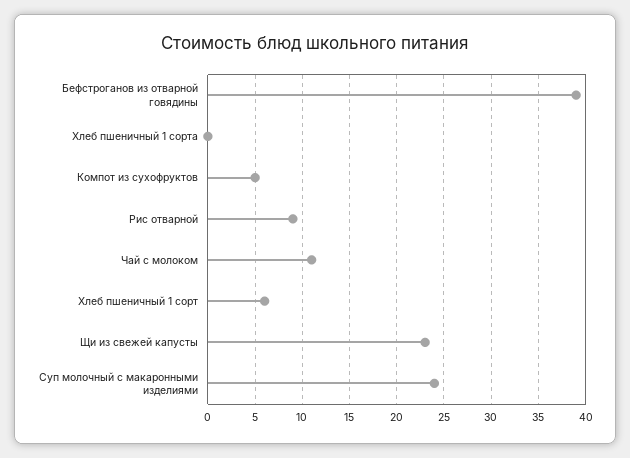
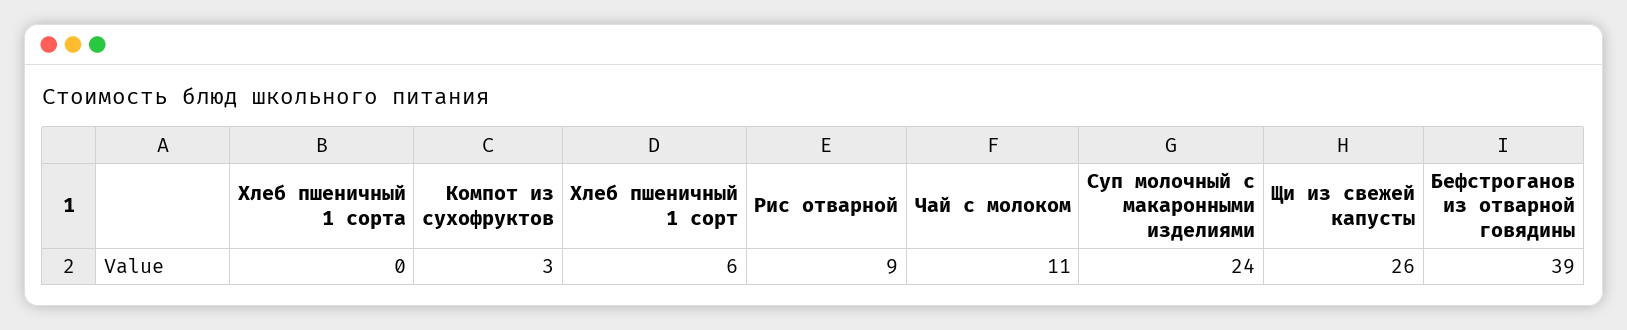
  {
    "Бефстроганов из отварной говядины": 39,
    "Хлеб пшеничный 1 сорта": 0,
-   "Компот из сухофруктов": 5,
+   "Компот из сухофруктов": 3,
    "Рис отварной": 9,
    "Чай с молоком": 11,
    "Хлеб пшеничный 1 сорт": 6,
-   "Щи из свежей капусты": 23,
+   "Щи из свежей капусты": 26,
    "Суп молочный с макаронными изделиями": 24
  }

